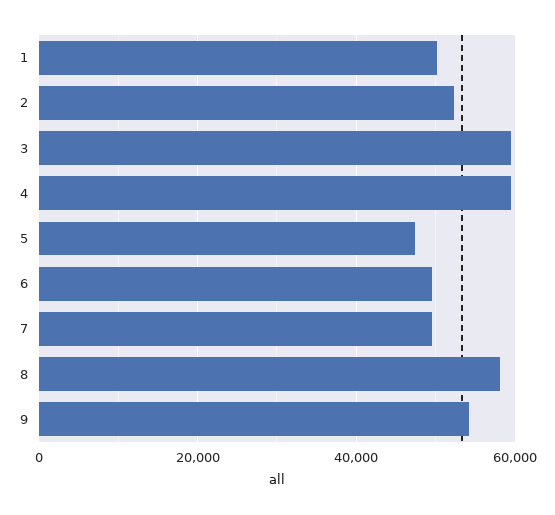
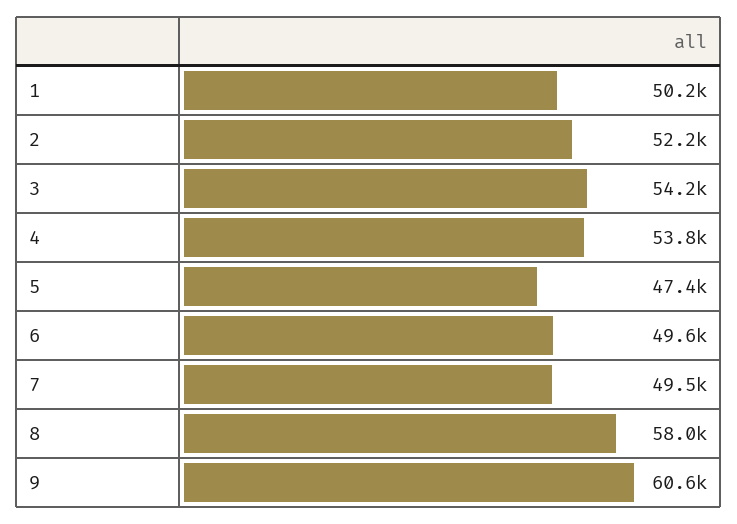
  {
    "1": 50200,
    "2": 52200,
-   "3": 60000,
+   "3": 54200,
-   "4": 60000,
+   "4": 53800,
    "5": 47400,
    "6": 49600,
    "7": 49500,
    "8": 58000,
-   "9": 54000
+   "9": 60600
  }

